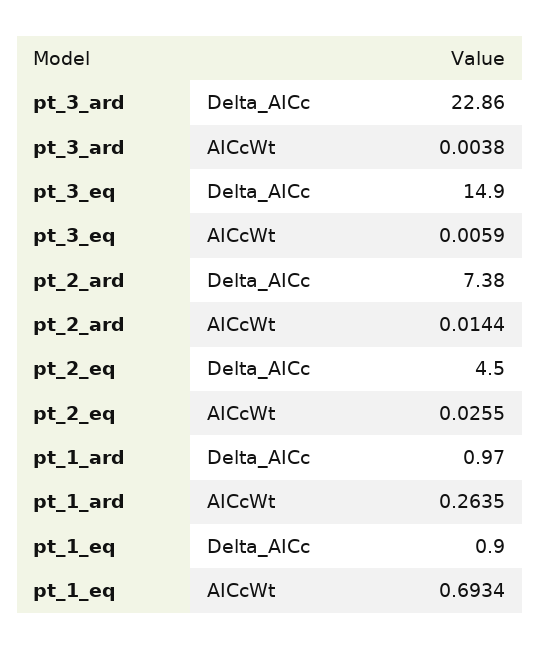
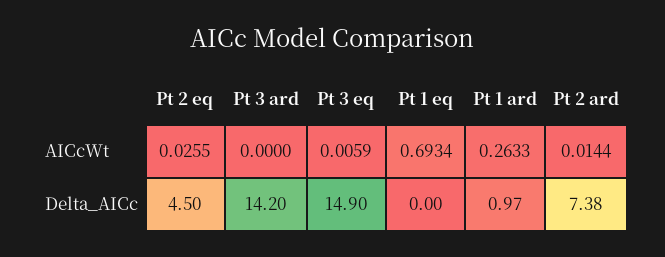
  {
    "pt_3_ard": {
-     "Delta_AICc": 22.86,
+     "Delta_AICc": 14.2,
-     "AICcWt": 0.0038
+     "AICcWt": 0
    },
    "pt_3_eq": {
      "Delta_AICc": 14.9,
      "AICcWt": 0.0059
    },
    "pt_2_ard": {
      "Delta_AICc": 7.38,
      "AICcWt": 0.0144
    },
    "pt_2_eq": {
      "Delta_AICc": 4.5,
      "AICcWt": 0.0255
    },
    "pt_1_ard": {
      "Delta_AICc": 0.97,
-     "AICcWt": 0.2635
+     "AICcWt": 0.2633
    },
    "pt_1_eq": {
-     "Delta_AICc": 0.9,
+     "Delta_AICc": 0,
      "AICcWt": 0.6934
    }
  }

